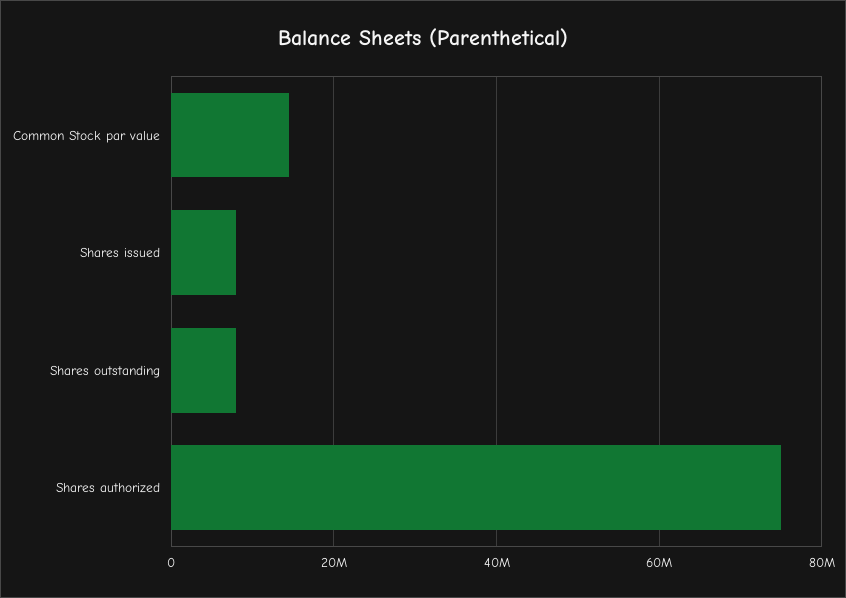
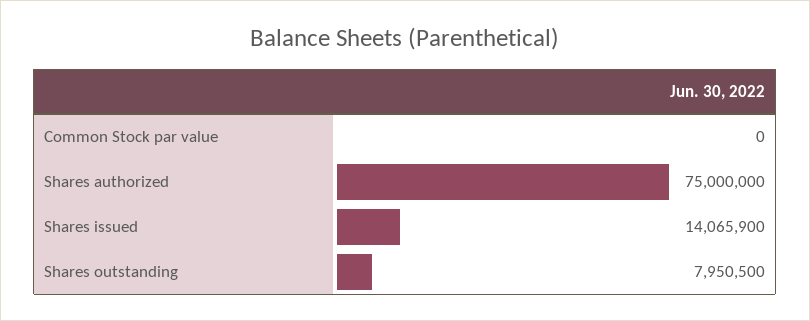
  {
-   "Common Stock par value": 14000000,
+   "Common Stock par value": 0,
-   "Shares issued": 8000000,
+   "Shares issued": 14065900,
    "Shares outstanding": 7950500,
    "Shares authorized": 75000000
  }

